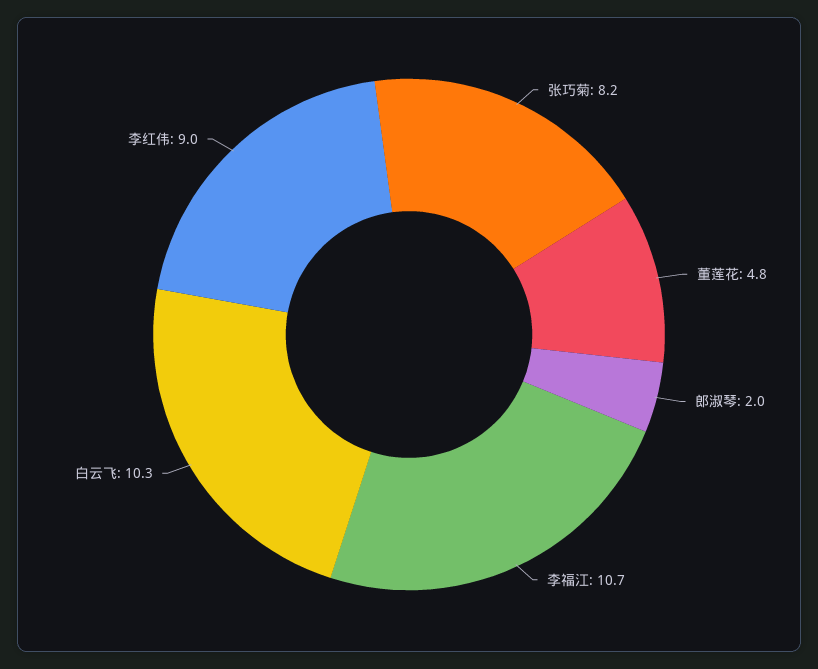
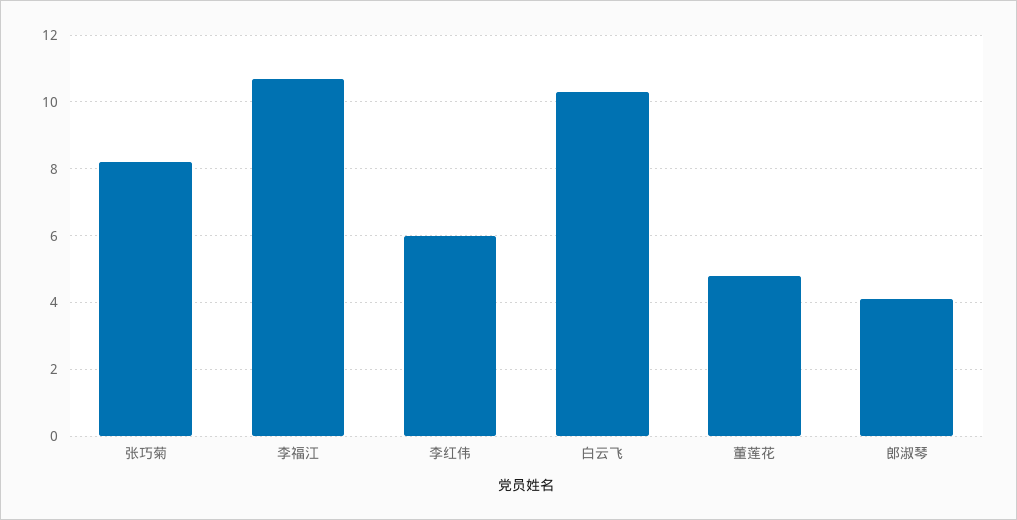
  {
    "张巧菊": 8.2,
    "董莲花": 4.8,
-   "郎淑琴": 2,
+   "郎淑琴": 4,
    "李福江": 10.7,
    "白云飞": 10.3,
-   "李红伟": 9
+   "李红伟": 6
  }

